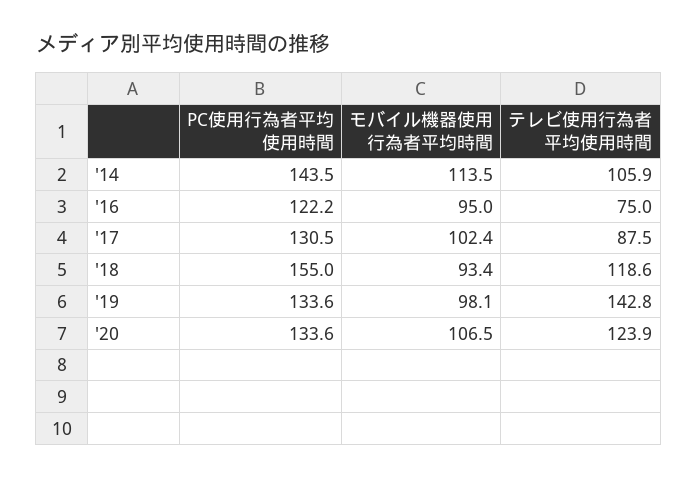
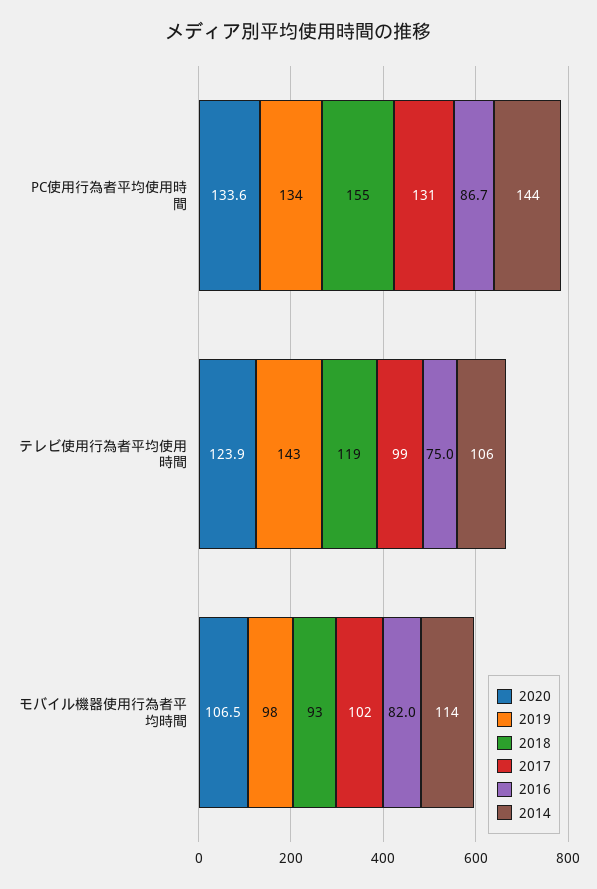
  {
    "'14": {
      "PC使用行為者平均使用時間": 143.5,
      "モバイル機器使用行為者平均時間": 113.5,
      "テレビ使用行為者平均使用時間": 105.9
    },
    "'16": {
-     "PC使用行為者平均使用時間": 122.2,
+     "PC使用行為者平均使用時間": 86.7,
-     "モバイル機器使用行為者平均時間": 95,
+     "モバイル機器使用行為者平均時間": 82,
      "テレビ使用行為者平均使用時間": 75
    },
    "'17": {
      "PC使用行為者平均使用時間": 130.5,
      "モバイル機器使用行為者平均時間": 102.4,
-     "テレビ使用行為者平均使用時間": 87.5
+     "テレビ使用行為者平均使用時間": 99
    },
    "'18": {
      "PC使用行為者平均使用時間": 155,
      "モバイル機器使用行為者平均時間": 93.4,
      "テレビ使用行為者平均使用時間": 118.6
    },
    "'19": {
      "PC使用行為者平均使用時間": 133.6,
      "モバイル機器使用行為者平均時間": 98.1,
      "テレビ使用行為者平均使用時間": 142.8
    },
    "'20": {
      "PC使用行為者平均使用時間": 133.6,
      "モバイル機器使用行為者平均時間": 106.5,
      "テレビ使用行為者平均使用時間": 123.9
    }
  }

